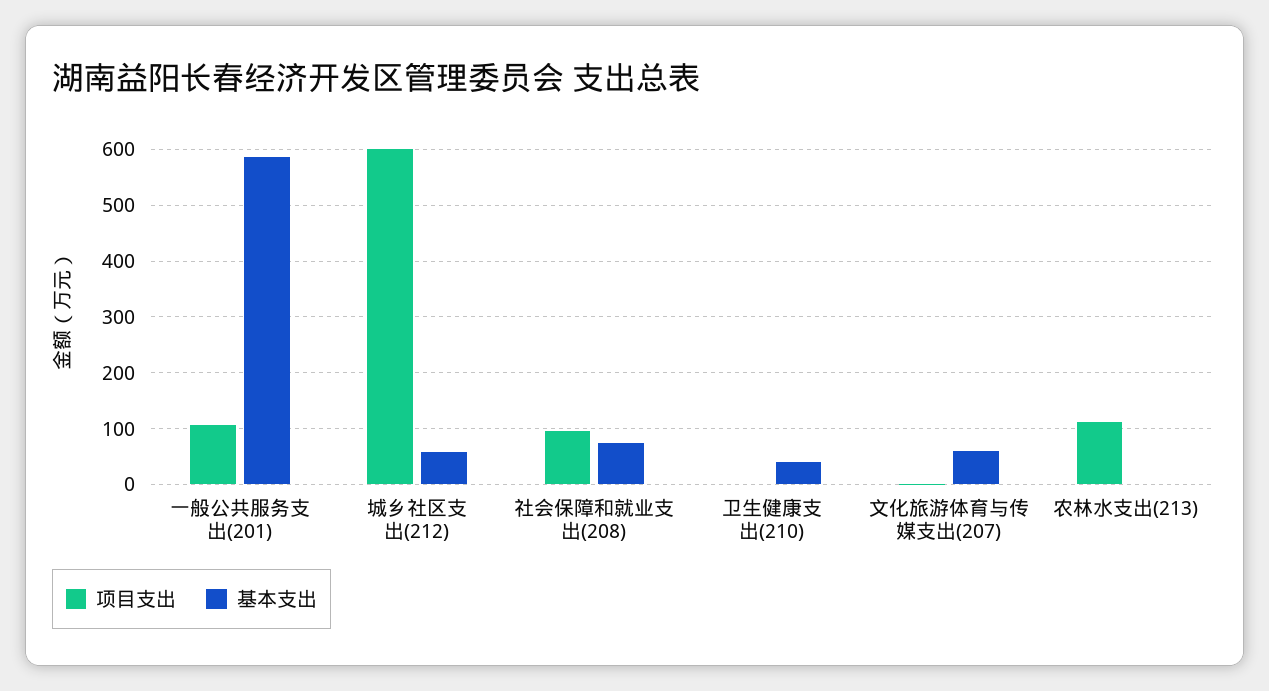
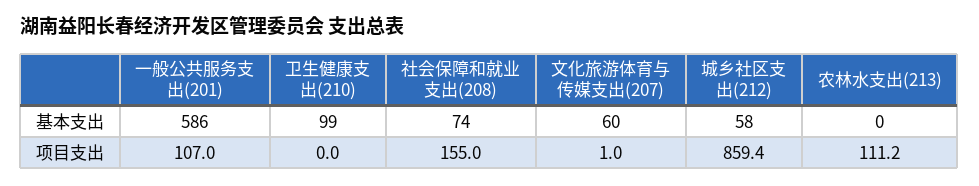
  {
    "项目支出": {
      "一般公共服务支出(201)": 107,
-     "城乡社区支出(212)": 600,
+     "城乡社区支出(212)": 859.4,
-     "社会保障和就业支出(208)": 100,
+     "社会保障和就业支出(208)": 155,
      "卫生健康支出(210)": 0,
      "文化旅游体育与传媒支出(207)": 1,
      "农林水支出(213)": 111.2
    },
    "基本支出": {
      "一般公共服务支出(201)": 586,
      "城乡社区支出(212)": 58,
      "社会保障和就业支出(208)": 74,
-     "卫生健康支出(210)": 40,
+     "卫生健康支出(210)": 99,
      "文化旅游体育与传媒支出(207)": 60,
      "农林水支出(213)": 0
    }
  }

